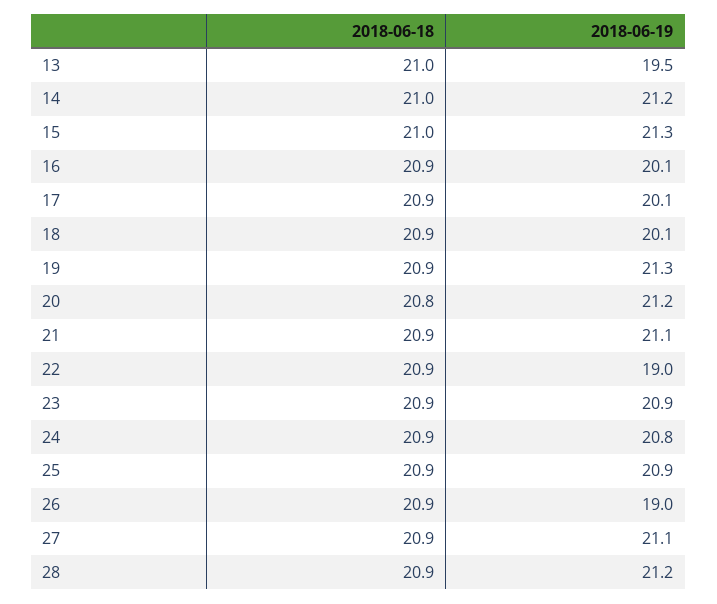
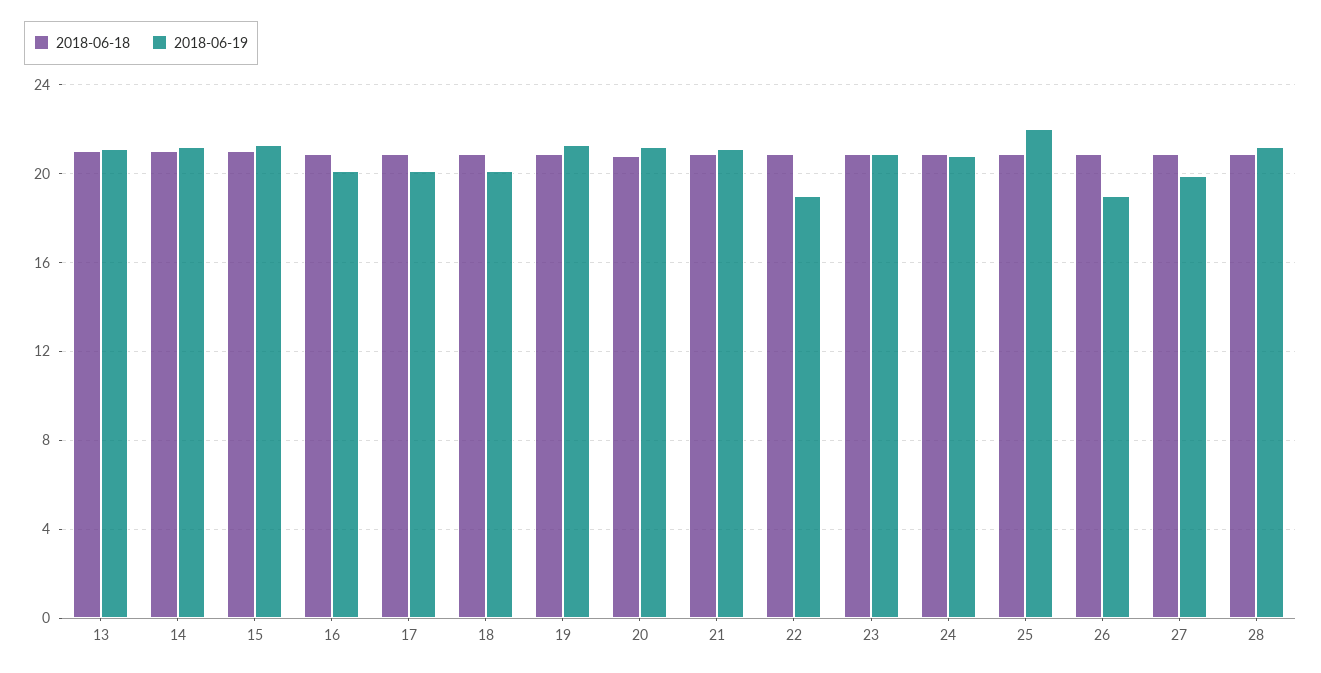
  {
    "2018-06-18": {
      "13": 21,
      "14": 21,
      "15": 21,
      "16": 20.9,
      "17": 20.9,
      "18": 20.9,
      "19": 20.9,
      "20": 20.8,
      "21": 20.9,
      "22": 20.9,
      "23": 20.9,
      "24": 20.9,
      "25": 20.9,
      "26": 20.9,
      "27": 20.9,
      "28": 20.9
    },
    "2018-06-19": {
-     "13": 19.5,
+     "13": 21,
      "14": 21.2,
      "15": 21.3,
      "16": 20.1,
      "17": 20.1,
      "18": 20.1,
      "19": 21.3,
      "20": 21.2,
      "21": 21.1,
      "22": 19,
      "23": 20.9,
      "24": 20.8,
-     "25": 20.9,
+     "25": 22,
      "26": 19,
-     "27": 21.1,
+     "27": 20,
      "28": 21.2
    }
  }

